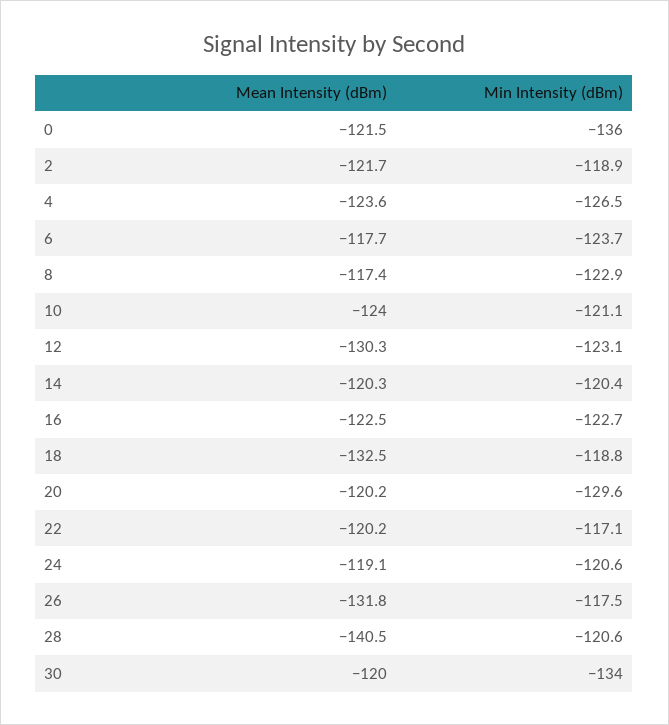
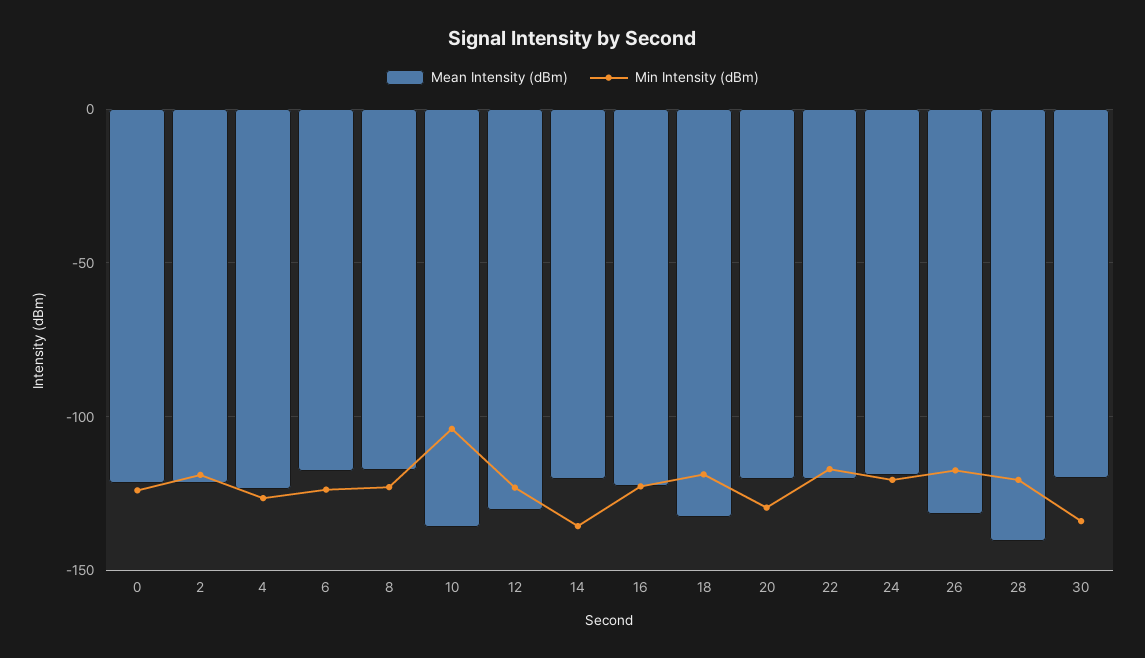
  {
    "Mean Intensity (dBm)": {
      "0": -121.5,
      "2": -121.7,
      "4": -123.6,
      "6": -117.7,
      "8": -117.4,
-     "10": -124,
+     "10": -135,
      "12": -130.3,
      "14": -120.3,
      "16": -122.5,
      "18": -132.5,
      "20": -120.2,
      "22": -120.2,
      "24": -119.1,
      "26": -131.8,
      "28": -140.5,
      "30": -120
    },
    "Min Intensity (dBm)": {
-     "0": -136,
+     "0": -125,
      "2": -118.9,
      "4": -126.5,
      "6": -123.7,
      "8": -122.9,
-     "10": -121.1,
+     "10": -105,
      "12": -123.1,
-     "14": -120.4,
+     "14": -135,
      "16": -122.7,
      "18": -118.8,
      "20": -129.6,
      "22": -117.1,
      "24": -120.6,
      "26": -117.5,
      "28": -120.6,
      "30": -134
    }
  }

